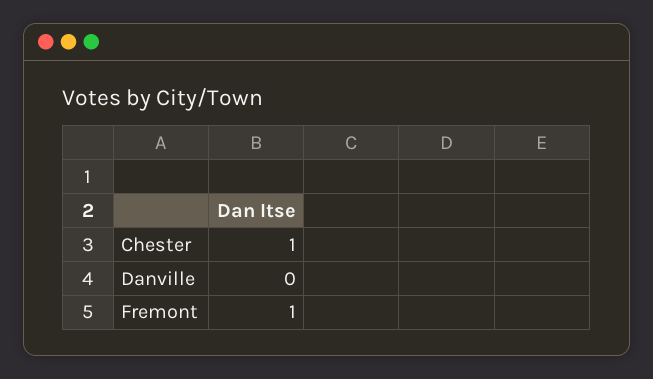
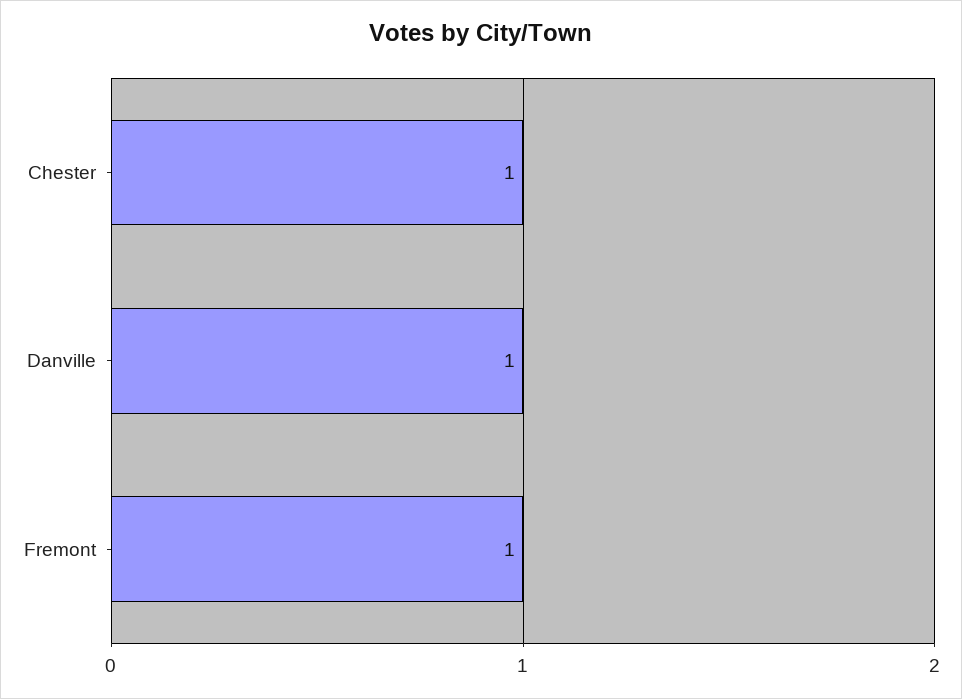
  {
    "Chester": 1,
-   "Danville": 0,
+   "Danville": 1,
    "Fremont": 1
  }

